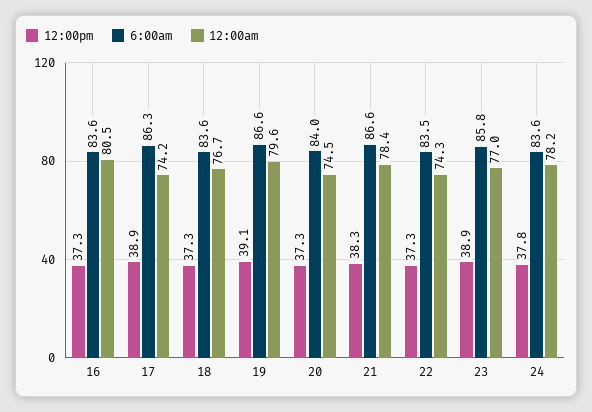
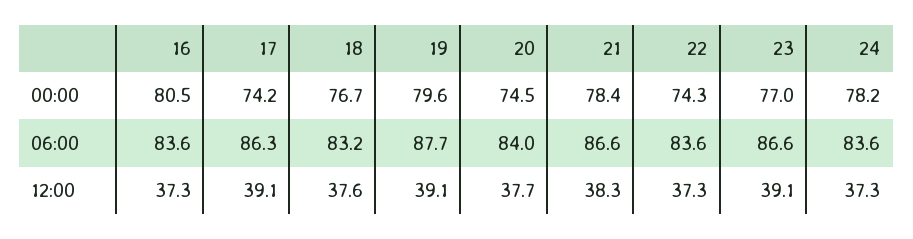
  {
    "12:00pm": {
      "16": 37.3,
-     "17": 38.9,
+     "17": 39.1,
-     "18": 37.3,
+     "18": 37.6,
      "19": 39.1,
-     "20": 37.3,
+     "20": 37.7,
      "21": 38.3,
      "22": 37.3,
-     "23": 38.9,
+     "23": 39.1,
-     "24": 37.8
+     "24": 37.3
    },
    "6:00am": {
      "16": 83.6,
      "17": 86.3,
-     "18": 83.6,
+     "18": 83.2,
-     "19": 86.6,
+     "19": 87.7,
      "20": 84,
      "21": 86.6,
-     "22": 83.5,
+     "22": 83.6,
-     "23": 85.8,
+     "23": 86.6,
      "24": 83.6
    },
    "12:00am": {
      "16": 80.5,
      "17": 74.2,
      "18": 76.7,
      "19": 79.6,
      "20": 74.5,
      "21": 78.4,
      "22": 74.3,
      "23": 77,
      "24": 78.2
    }
  }

